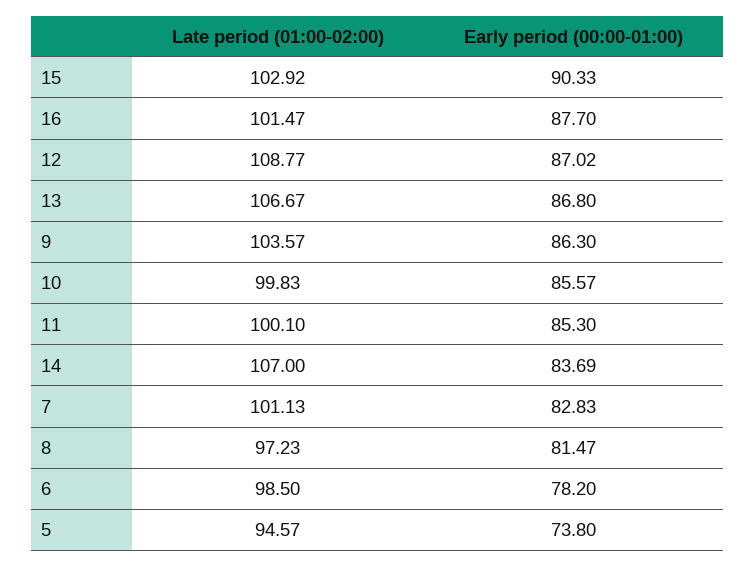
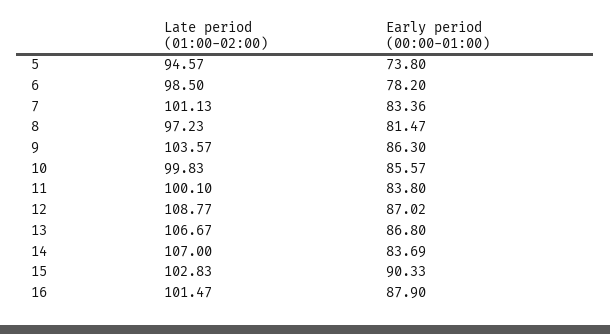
  {
    "Late period (01:00-02:00)": {
-     "15": 102.92,
+     "15": 102.83,
      "16": 101.47,
      "12": 108.77,
      "13": 106.67,
      "9": 103.57,
      "10": 99.83,
      "11": 100.1,
      "14": 107,
      "7": 101.13,
      "8": 97.23,
      "6": 98.5,
      "5": 94.57
    },
    "Early period (00:00-01:00)": {
      "15": 90.33,
-     "16": 87.7,
+     "16": 87.9,
      "12": 87.02,
      "13": 86.8,
      "9": 86.3,
      "10": 85.57,
-     "11": 85.3,
+     "11": 83.8,
      "14": 83.69,
-     "7": 82.83,
+     "7": 83.36,
      "8": 81.47,
      "6": 78.2,
      "5": 73.8
    }
  }

